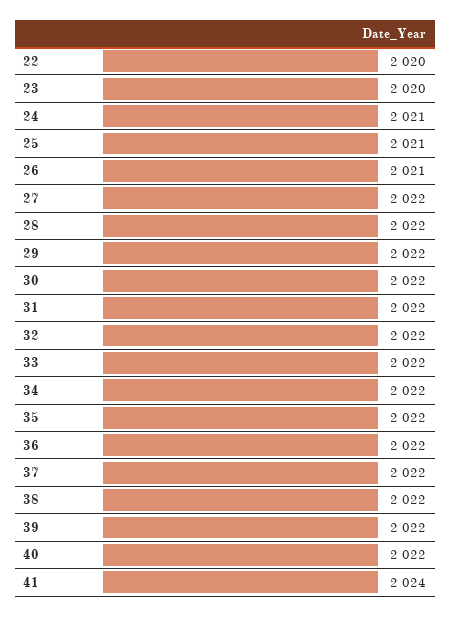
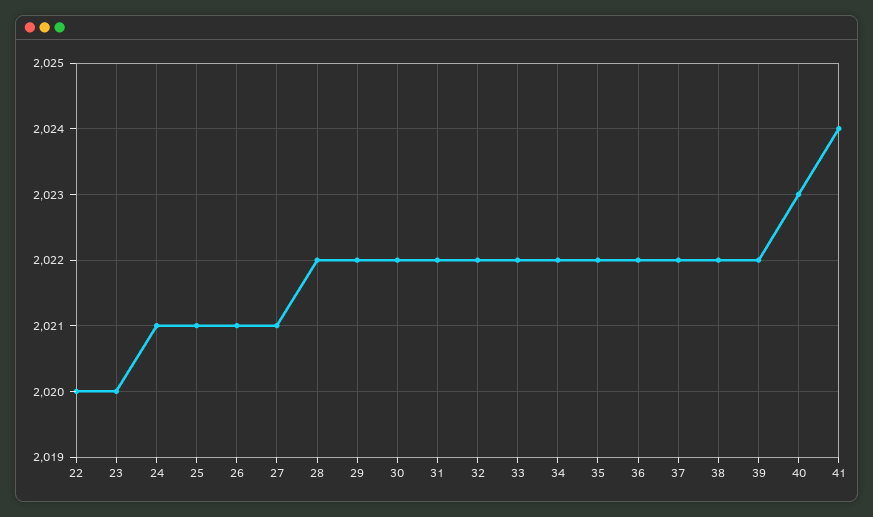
  {
    "22": 2020,
    "23": 2020,
    "24": 2021,
    "25": 2021,
    "26": 2021,
-   "27": 2022,
+   "27": 2021,
    "28": 2022,
    "29": 2022,
    "30": 2022,
    "31": 2022,
    "32": 2022,
    "33": 2022,
    "34": 2022,
    "35": 2022,
    "36": 2022,
    "37": 2022,
    "38": 2022,
    "39": 2022,
-   "40": 2022,
+   "40": 2023,
    "41": 2024
  }

